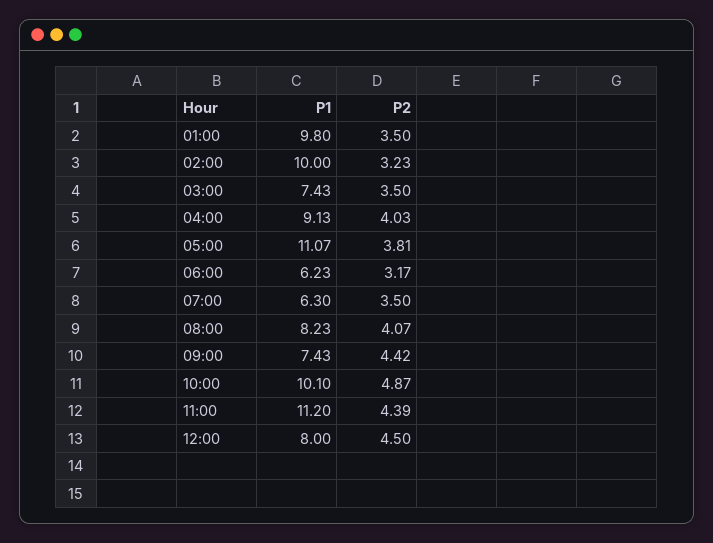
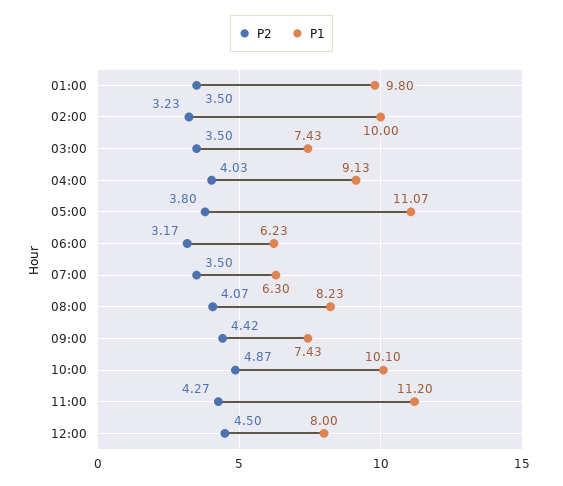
  {
    "P1": {
      "01:00": 9.8,
      "02:00": 10,
      "03:00": 7.43,
      "04:00": 9.13,
      "05:00": 11.07,
      "06:00": 6.23,
      "07:00": 6.3,
      "08:00": 8.23,
      "09:00": 7.43,
      "10:00": 10.1,
      "11:00": 11.2,
      "12:00": 8
    },
    "P2": {
      "01:00": 3.5,
      "02:00": 3.23,
      "03:00": 3.5,
      "04:00": 4.03,
-     "05:00": 3.81,
+     "05:00": 3.8,
      "06:00": 3.17,
      "07:00": 3.5,
      "08:00": 4.07,
      "09:00": 4.42,
      "10:00": 4.87,
-     "11:00": 4.39,
+     "11:00": 4.27,
      "12:00": 4.5
    }
  }

